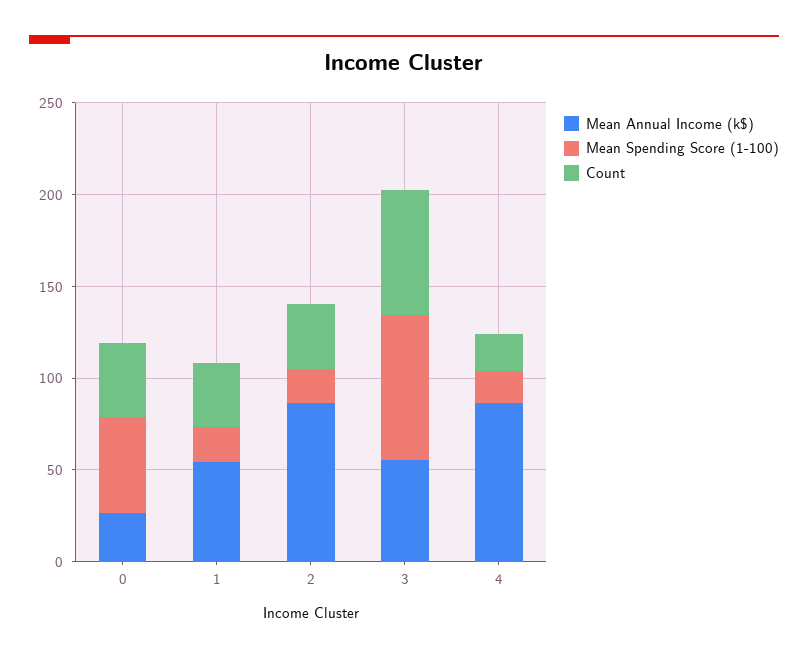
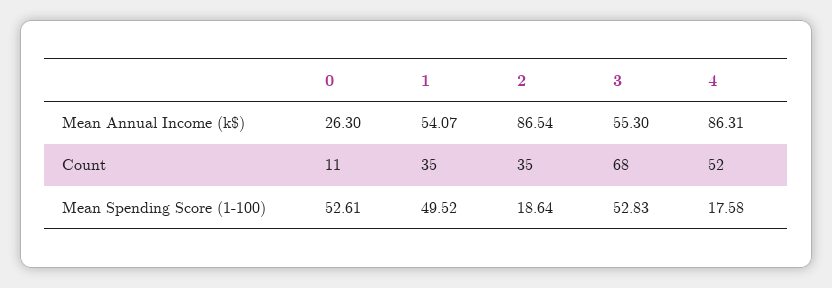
  {
    "Mean Annual Income (k$)": {
      "0": 26.3,
      "1": 54.07,
      "2": 86.54,
      "3": 55.3,
      "4": 86.31
    },
    "Mean Spending Score (1-100)": {
      "0": 52.61,
-     "1": 20,
+     "1": 49.52,
      "2": 18.64,
-     "3": 80,
+     "3": 52.83,
      "4": 17.58
    },
    "Count": {
-     "0": 40,
+     "0": 11,
      "1": 35,
      "2": 35,
      "3": 68,
-     "4": 20
+     "4": 52
    }
  }

